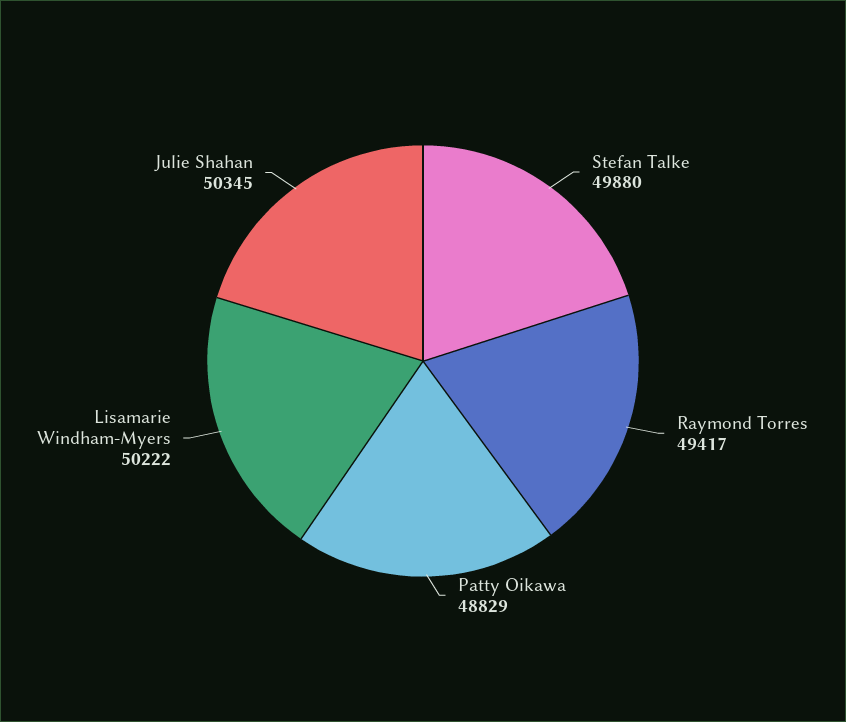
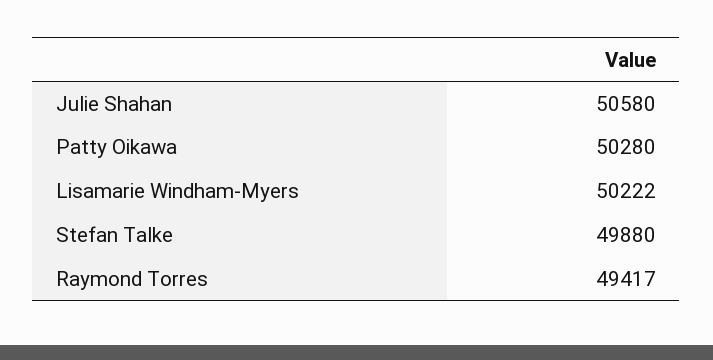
  {
    "Stefan Talke": 49880,
    "Raymond Torres": 49417,
-   "Patty Oikawa": 48829,
+   "Patty Oikawa": 50280,
    "Lisamarie Windham-Myers": 50222,
-   "Julie Shahan": 50345
+   "Julie Shahan": 50580
  }

